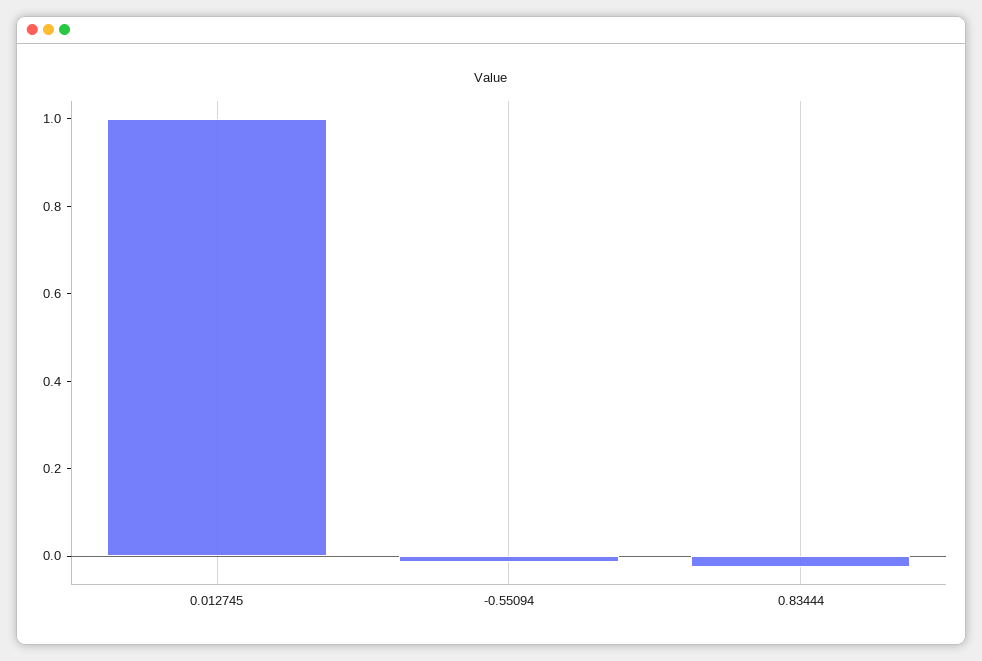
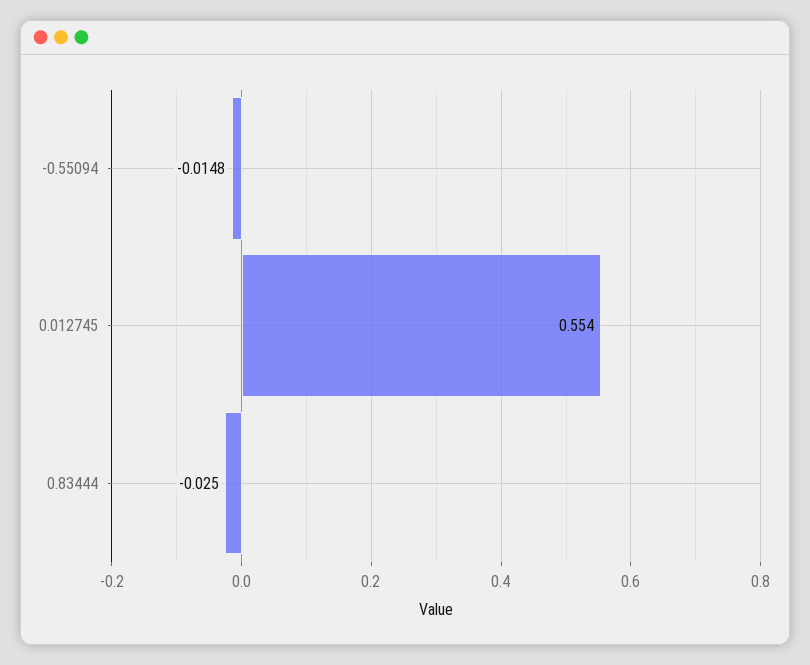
  {
-   "0.012745": 1,
+   "0.012745": 0.554,
    "-0.55094": -0.0148,
    "0.83444": -0.025
  }

